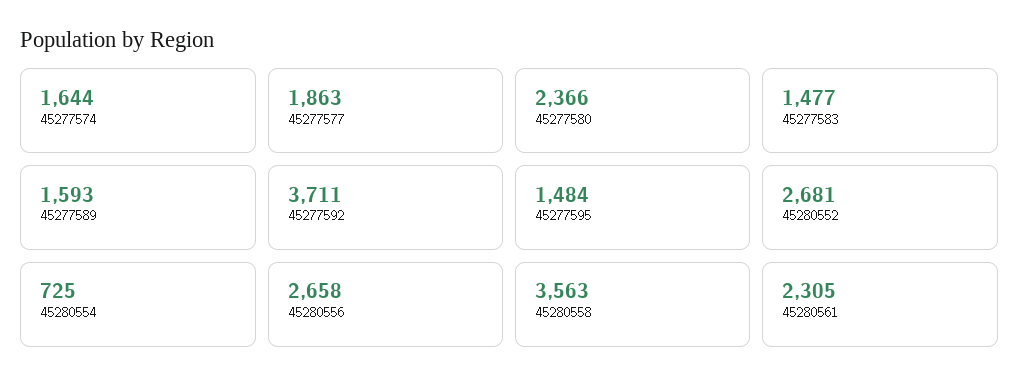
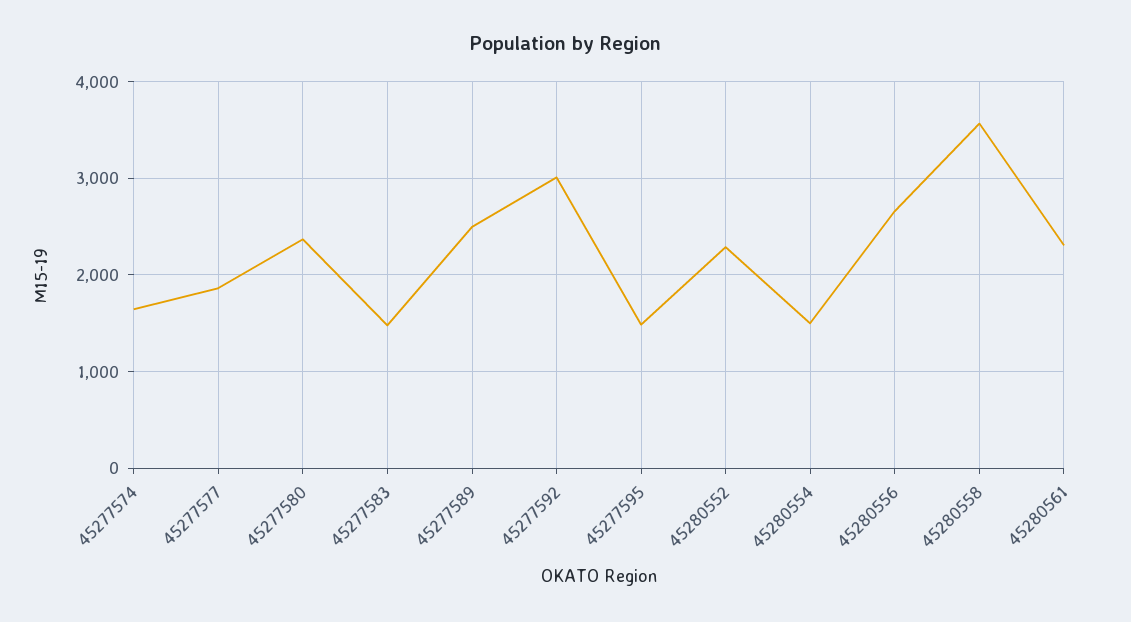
  {
    "45277574": 1644,
    "45277577": 1863,
    "45277580": 2366,
    "45277583": 1477,
-   "45277589": 1593,
+   "45277589": 2500,
-   "45277592": 3711,
+   "45277592": 3000,
    "45277595": 1484,
-   "45280552": 2681,
+   "45280552": 2300,
-   "45280554": 725,
+   "45280554": 1500,
    "45280556": 2658,
    "45280558": 3563,
    "45280561": 2305
  }

